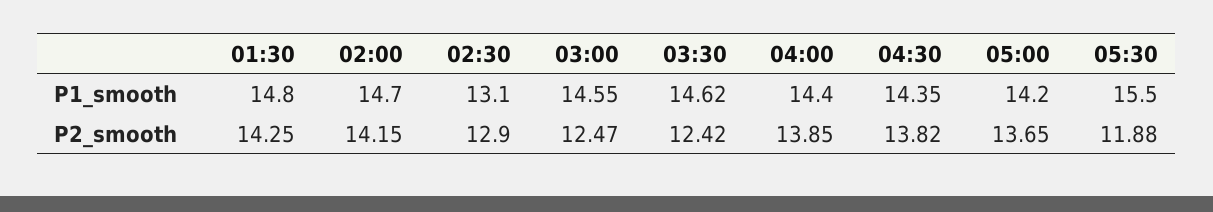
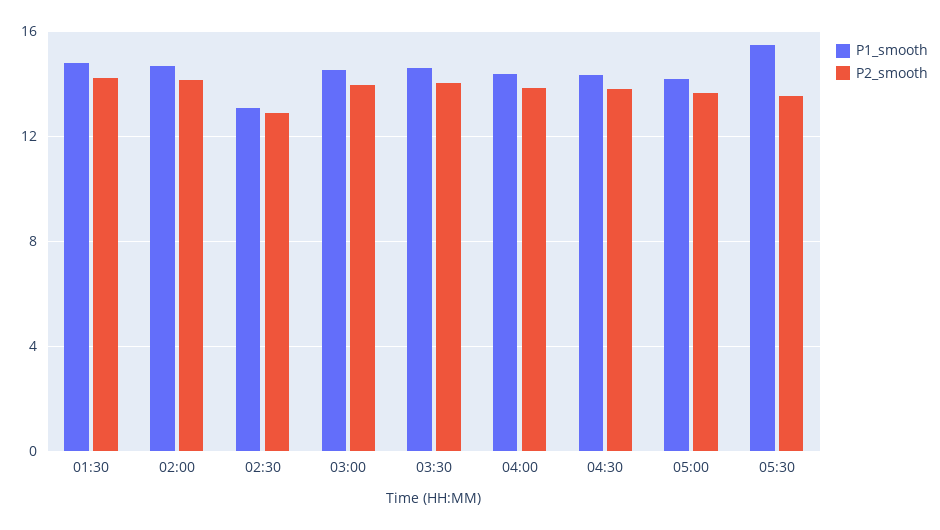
  {
    "P1_smooth": {
      "01:30": 14.8,
      "02:00": 14.7,
      "02:30": 13.1,
      "03:00": 14.55,
      "03:30": 14.62,
      "04:00": 14.4,
      "04:30": 14.35,
      "05:00": 14.2,
      "05:30": 15.5
    },
    "P2_smooth": {
      "01:30": 14.25,
      "02:00": 14.15,
      "02:30": 12.9,
-     "03:00": 12.47,
+     "03:00": 14,
-     "03:30": 12.42,
+     "03:30": 14,
      "04:00": 13.85,
      "04:30": 13.82,
      "05:00": 13.65,
-     "05:30": 11.88
+     "05:30": 13.5
    }
  }

